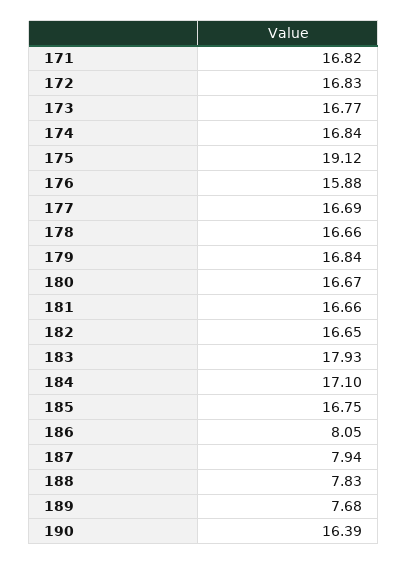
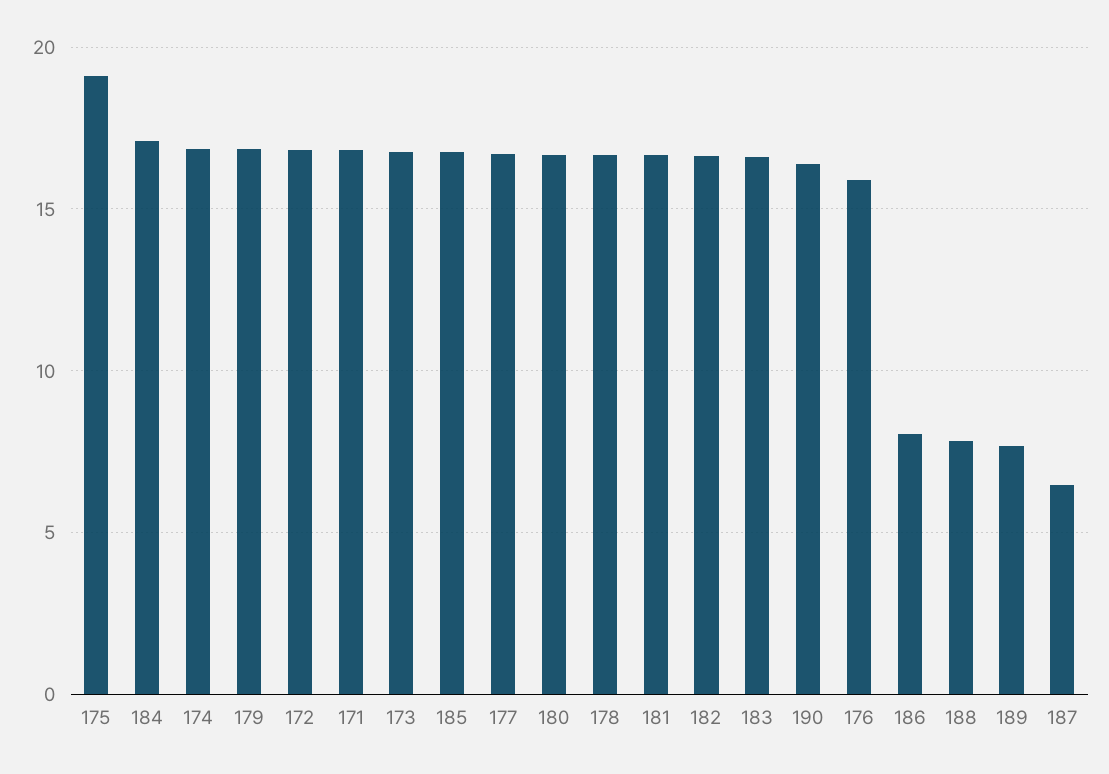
  {
    "171": 16.82,
    "172": 16.83,
    "173": 16.77,
    "174": 16.84,
    "175": 19.12,
    "176": 15.88,
    "177": 16.69,
    "178": 16.66,
    "179": 16.84,
    "180": 16.67,
    "181": 16.66,
    "182": 16.65,
-   "183": 17.93,
+   "183": 16.5,
    "184": 17.1,
    "185": 16.75,
    "186": 8.05,
-   "187": 7.94,
+   "187": 6.5,
    "188": 7.83,
    "189": 7.68,
    "190": 16.39
  }

